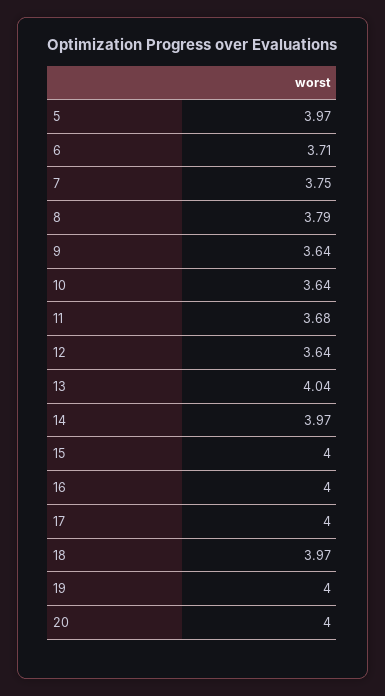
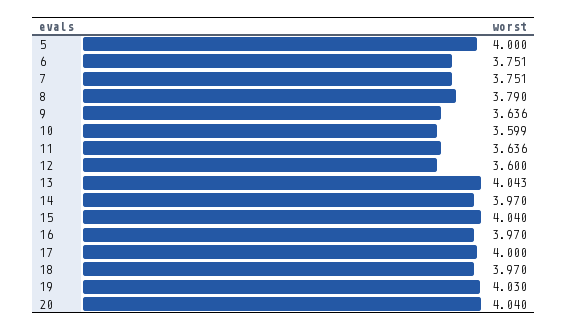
  {
-   "5": 3.97,
+   "5": 4,
-   "6": 3.71,
+   "6": 3.751,
    "7": 3.751,
    "8": 3.79,
    "9": 3.636,
-   "10": 3.64,
+   "10": 3.599,
-   "11": 3.68,
+   "11": 3.636,
-   "12": 3.64,
+   "12": 3.6,
    "13": 4.043,
    "14": 3.97,
-   "15": 4,
+   "15": 4.04,
-   "16": 4,
+   "16": 3.97,
    "17": 4,
    "18": 3.97,
-   "19": 4,
+   "19": 4.03,
-   "20": 4
+   "20": 4.04
  }

